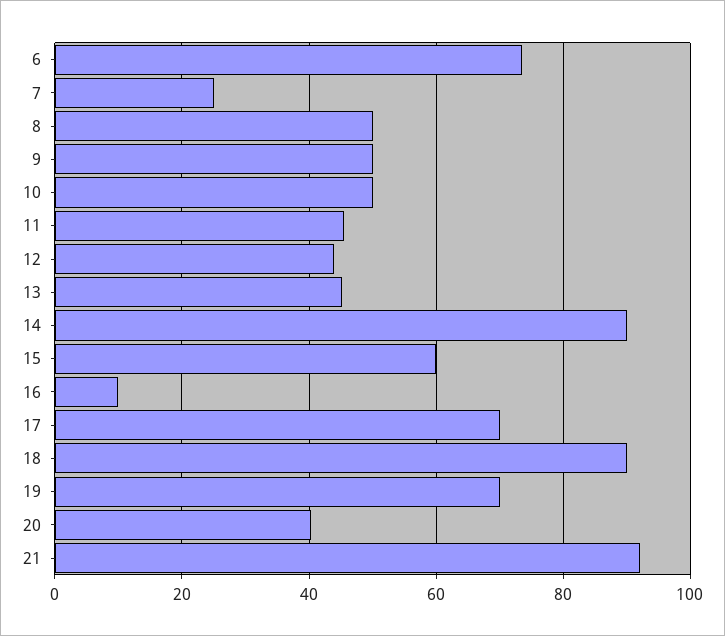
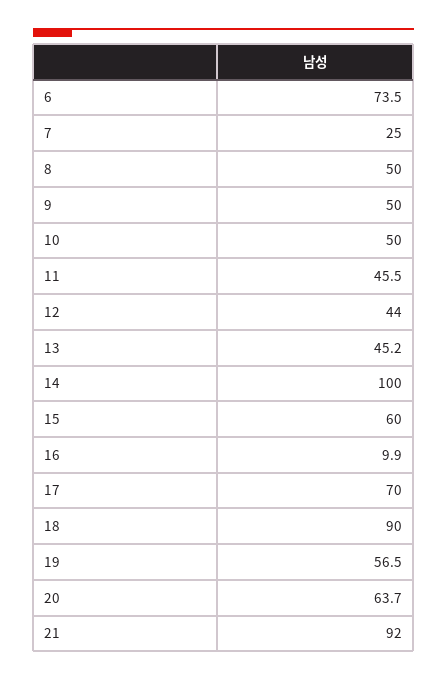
  {
    "6": 73.5,
    "7": 25,
    "8": 50,
    "9": 50,
    "10": 50,
    "11": 45.5,
    "12": 44,
    "13": 45.2,
-   "14": 90,
+   "14": 100,
    "15": 60,
    "16": 9.9,
    "17": 70,
    "18": 90,
-   "19": 70,
+   "19": 56.5,
-   "20": 40,
+   "20": 63.7,
    "21": 92
  }

